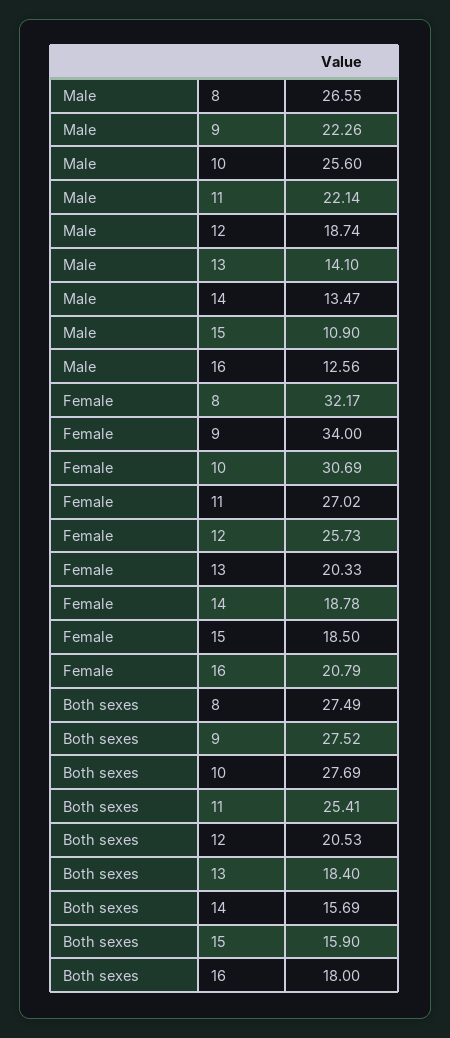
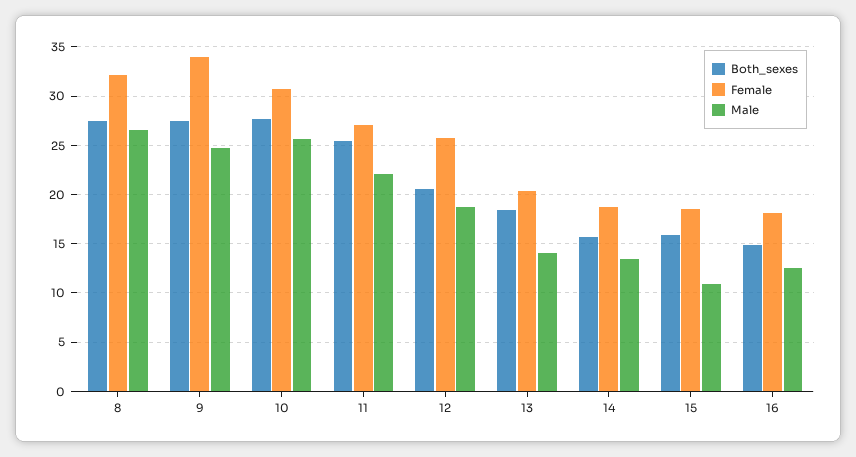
  {
    "Male": {
      "8": 26.55,
-     "9": 22.26,
+     "9": 25,
      "10": 25.6,
      "11": 22.14,
      "12": 18.74,
      "13": 14.1,
      "14": 13.47,
      "15": 10.9,
      "16": 12.56
    },
    "Female": {
      "8": 32.17,
      "9": 34,
      "10": 30.69,
      "11": 27.02,
      "12": 25.73,
      "13": 20.33,
      "14": 18.78,
      "15": 18.5,
-     "16": 20.79
+     "16": 18
    },
    "Both sexes": {
      "8": 27.49,
      "9": 27.52,
      "10": 27.69,
      "11": 25.41,
      "12": 20.53,
      "13": 18.4,
      "14": 15.69,
      "15": 15.9,
-     "16": 18
+     "16": 15
    }
  }

